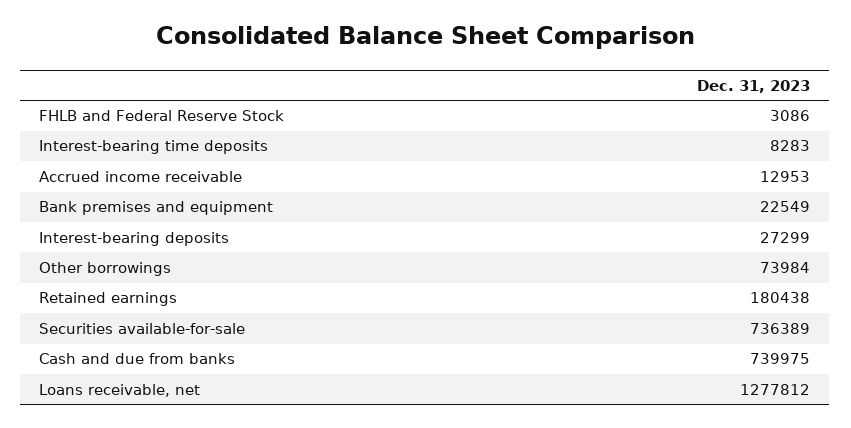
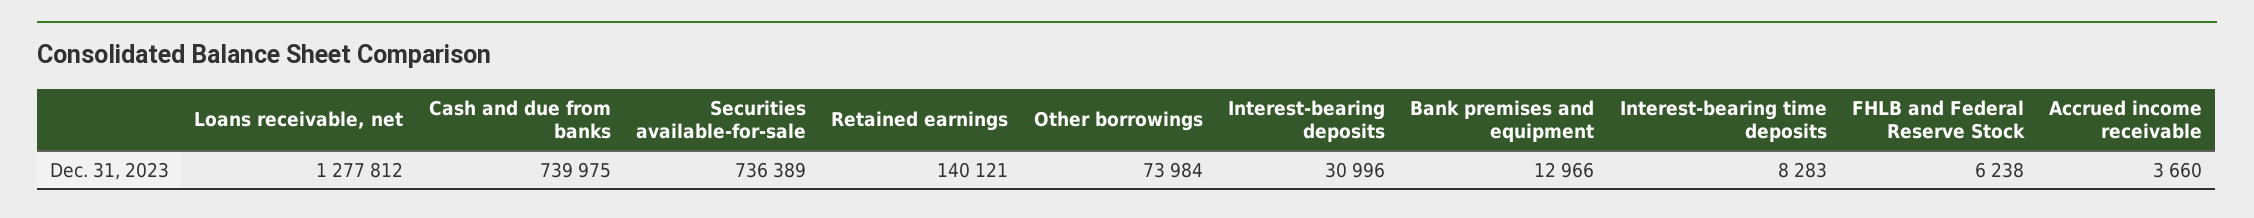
  {
-   "FHLB and Federal Reserve Stock": 3086,
+   "FHLB and Federal Reserve Stock": 6238,
    "Interest-bearing time deposits": 8283,
-   "Accrued income receivable": 12953,
+   "Accrued income receivable": 3660,
-   "Bank premises and equipment": 22549,
+   "Bank premises and equipment": 12966,
-   "Interest-bearing deposits": 27299,
+   "Interest-bearing deposits": 30996,
    "Other borrowings": 73984,
-   "Retained earnings": 180438,
+   "Retained earnings": 140121,
    "Securities available-for-sale": 736389,
    "Cash and due from banks": 739975,
    "Loans receivable, net": 1277812
  }

